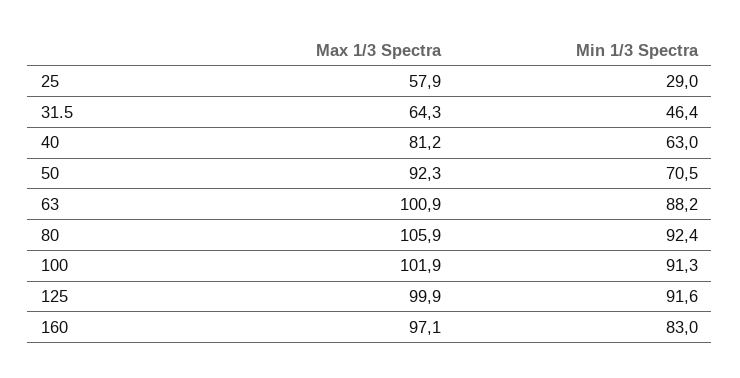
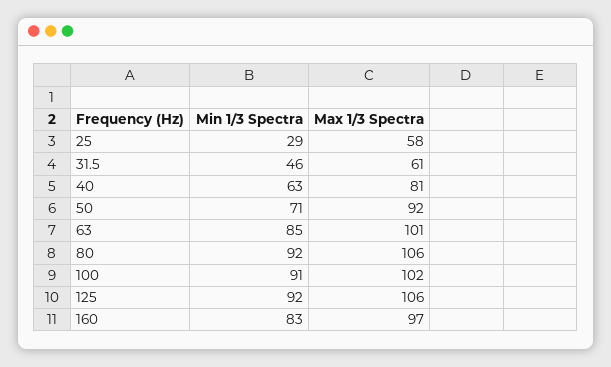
  {
    "Max 1/3 Spectra": {
      "25": 57.9,
-     "31.5": 64.3,
+     "31.5": 61,
      "40": 81.2,
      "50": 92.3,
      "63": 100.9,
      "80": 105.9,
      "100": 101.9,
-     "125": 99.9,
+     "125": 106,
      "160": 97.1
    },
    "Min 1/3 Spectra": {
      "25": 29,
      "31.5": 46.4,
      "40": 63,
      "50": 70.5,
-     "63": 88.2,
+     "63": 85,
      "80": 92.4,
      "100": 91.3,
      "125": 91.6,
      "160": 83
    }
  }

